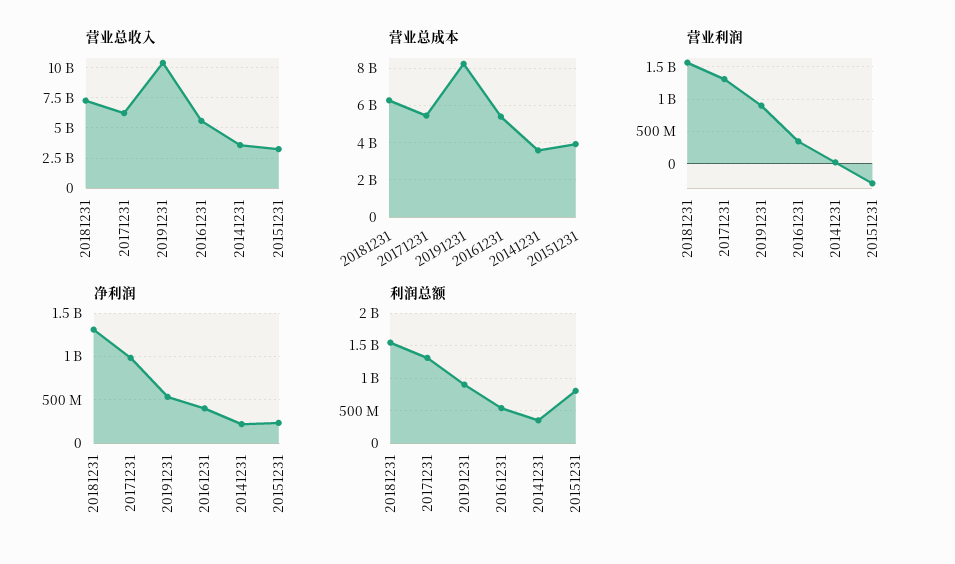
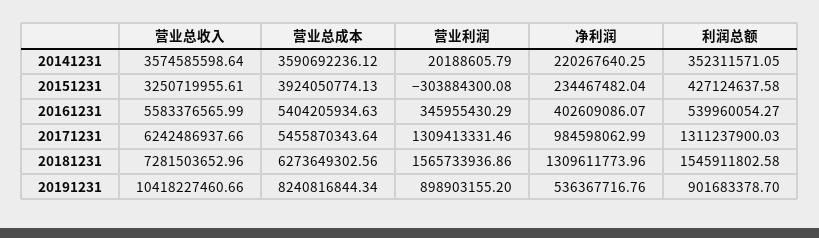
  {
    "营业总收入": {
      "20181231": 7281503652.96,
      "20171231": 6242486937.66,
      "20191231": 10418227460.66,
      "20161231": 5583376565.99,
      "20141231": 3574585598.64,
      "20151231": 3250719955.61
    },
    "营业总成本": {
      "20181231": 6273649302.56,
      "20171231": 5455870343.64,
      "20191231": 8240816844.34,
      "20161231": 5404205934.63,
      "20141231": 3590692236.12,
      "20151231": 3924050774.13
    },
    "营业利润": {
      "20181231": 1565733936.86,
      "20171231": 1309413331.46,
      "20191231": 898903155.2,
      "20161231": 345955430.29,
      "20141231": 20188605.79,
      "20151231": -303884300.08
    },
    "净利润": {
      "20181231": 1309611773.96,
      "20171231": 984598062.99,
      "20191231": 536367716.76,
      "20161231": 402609086.07,
      "20141231": 220267640.25,
      "20151231": 234467482.04
    },
    "利润总额": {
      "20181231": 1545911802.58,
      "20171231": 1311237900.03,
      "20191231": 901683378.7,
      "20161231": 539960054.27,
      "20141231": 352311571.05,
-     "20151231": 800000000
+     "20151231": 427124637.58
    }
  }

